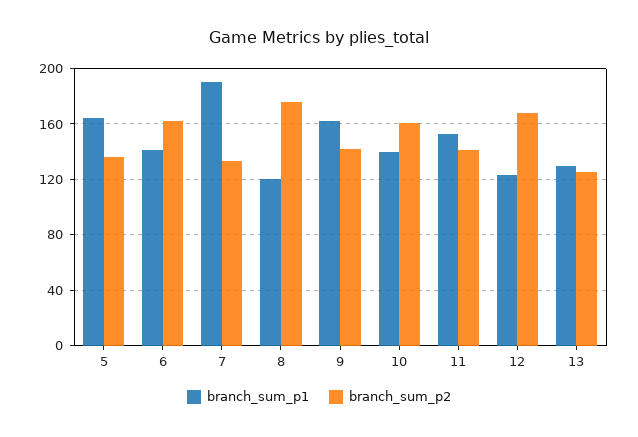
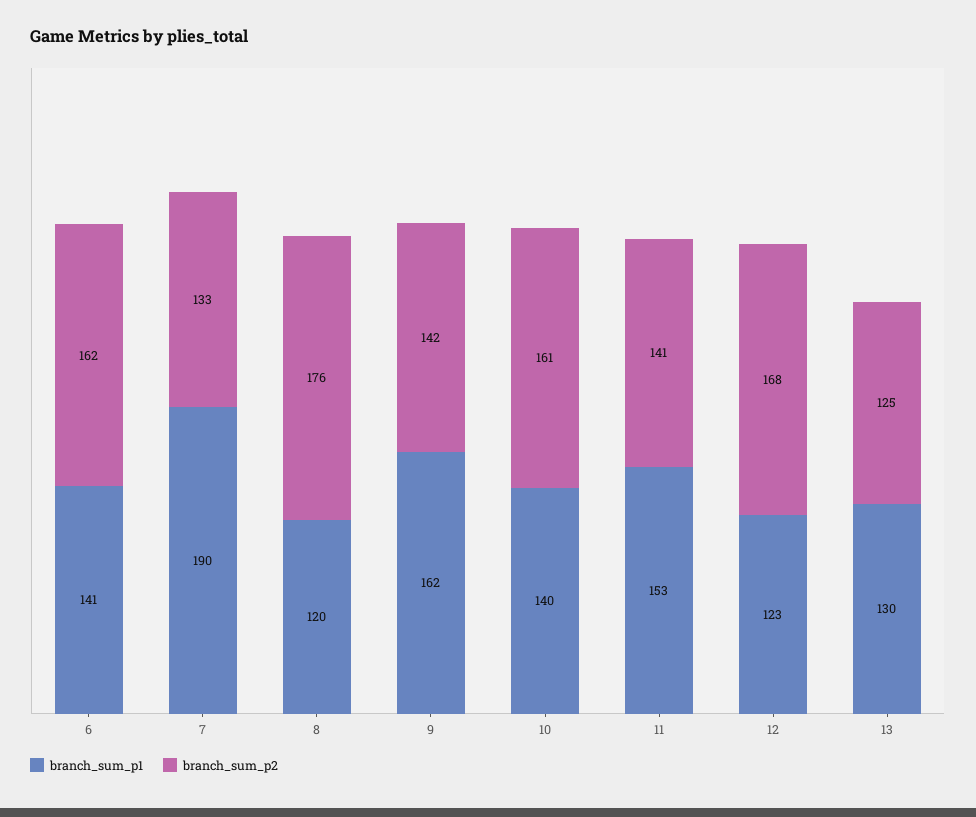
  {
    "branch_sum_p1": {
-     "5": 165,
      "6": 141,
      "7": 190,
      "8": 120,
      "9": 162,
      "10": 140,
      "11": 153,
      "12": 123,
      "13": 130
    },
    "branch_sum_p2": {
-     "5": 135,
      "6": 162,
      "7": 133,
      "8": 176,
      "9": 142,
      "10": 161,
      "11": 141,
      "12": 168,
      "13": 125
    }
  }

